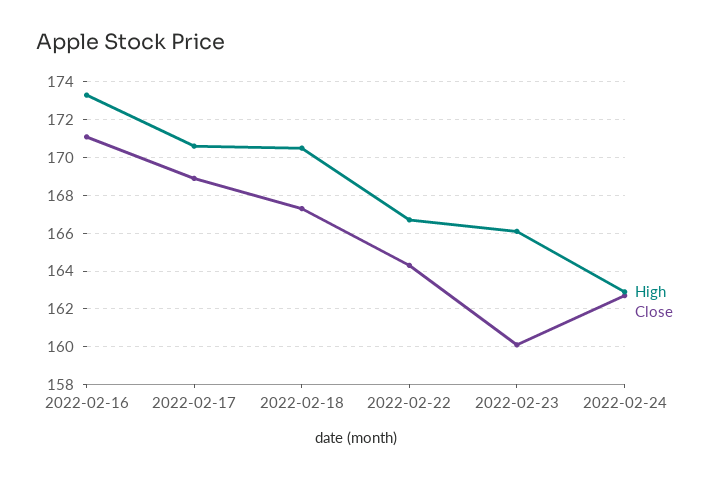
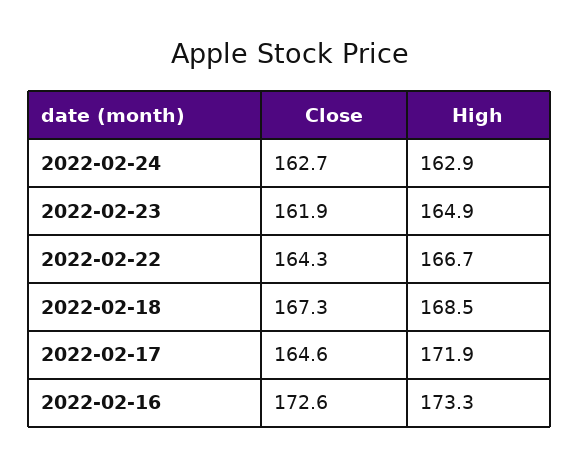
  {
    "High": {
      "2022-02-16": 173.3,
-     "2022-02-17": 170.5,
+     "2022-02-17": 171.9,
-     "2022-02-18": 170.5,
+     "2022-02-18": 168.5,
      "2022-02-22": 166.7,
-     "2022-02-23": 166,
+     "2022-02-23": 164.9,
      "2022-02-24": 162.9
    },
    "Close": {
-     "2022-02-16": 171,
+     "2022-02-16": 172.6,
-     "2022-02-17": 169,
+     "2022-02-17": 164.6,
      "2022-02-18": 167.3,
      "2022-02-22": 164.3,
-     "2022-02-23": 160,
+     "2022-02-23": 161.9,
      "2022-02-24": 162.7
    }
  }

